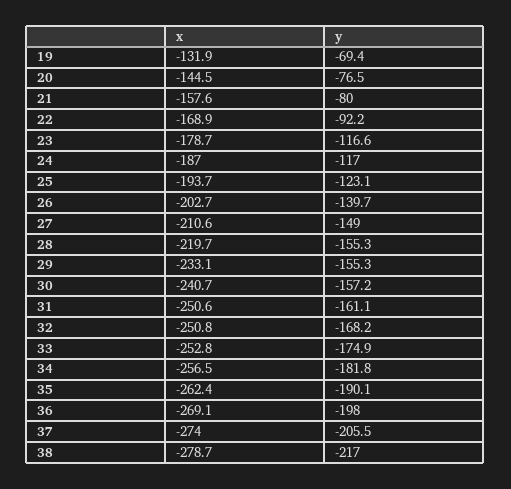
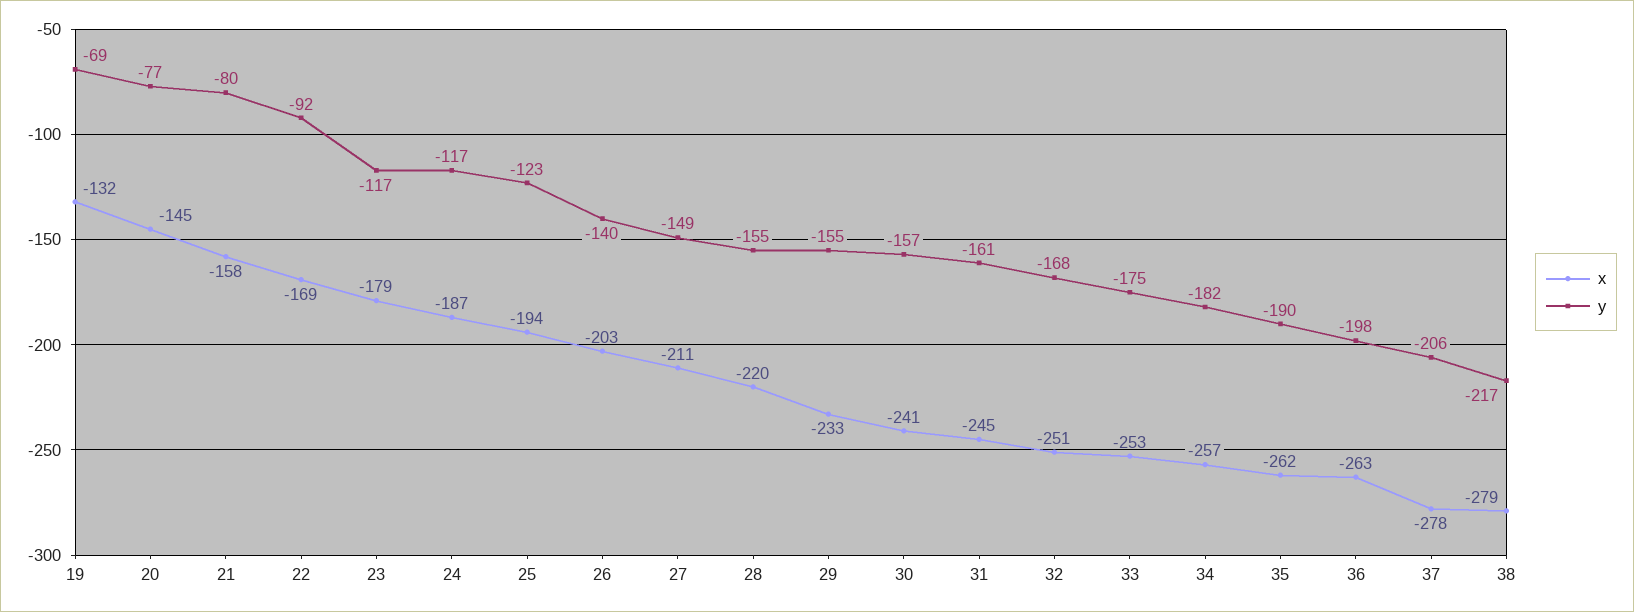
  {
    "x": {
      "19": -131.9,
      "20": -144.5,
      "21": -157.6,
      "22": -168.9,
      "23": -178.7,
      "24": -187,
      "25": -193.7,
      "26": -202.7,
      "27": -210.6,
      "28": -219.7,
      "29": -233.1,
      "30": -240.7,
-     "31": -250.6,
+     "31": -245,
      "32": -250.8,
      "33": -252.8,
      "34": -256.5,
      "35": -262.4,
-     "36": -269.1,
+     "36": -263,
-     "37": -274,
+     "37": -278,
      "38": -278.7
    },
    "y": {
      "19": -69.4,
      "20": -76.5,
      "21": -80,
      "22": -92.2,
      "23": -116.6,
      "24": -117,
      "25": -123.1,
      "26": -139.7,
      "27": -149,
      "28": -155.3,
      "29": -155.3,
      "30": -157.2,
      "31": -161.1,
      "32": -168.2,
      "33": -174.9,
      "34": -181.8,
      "35": -190.1,
      "36": -198,
      "37": -205.5,
      "38": -217
    }
  }

